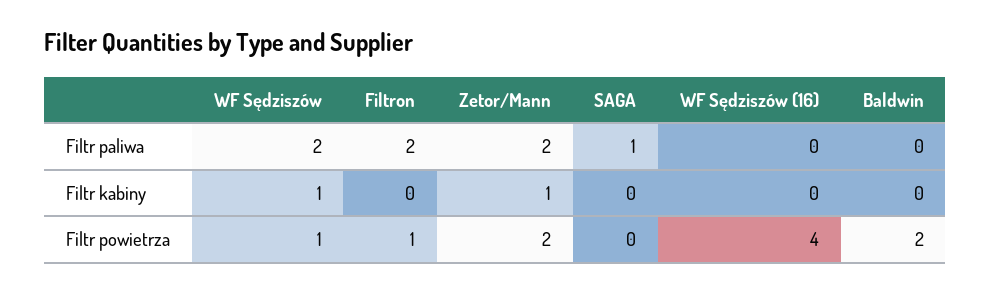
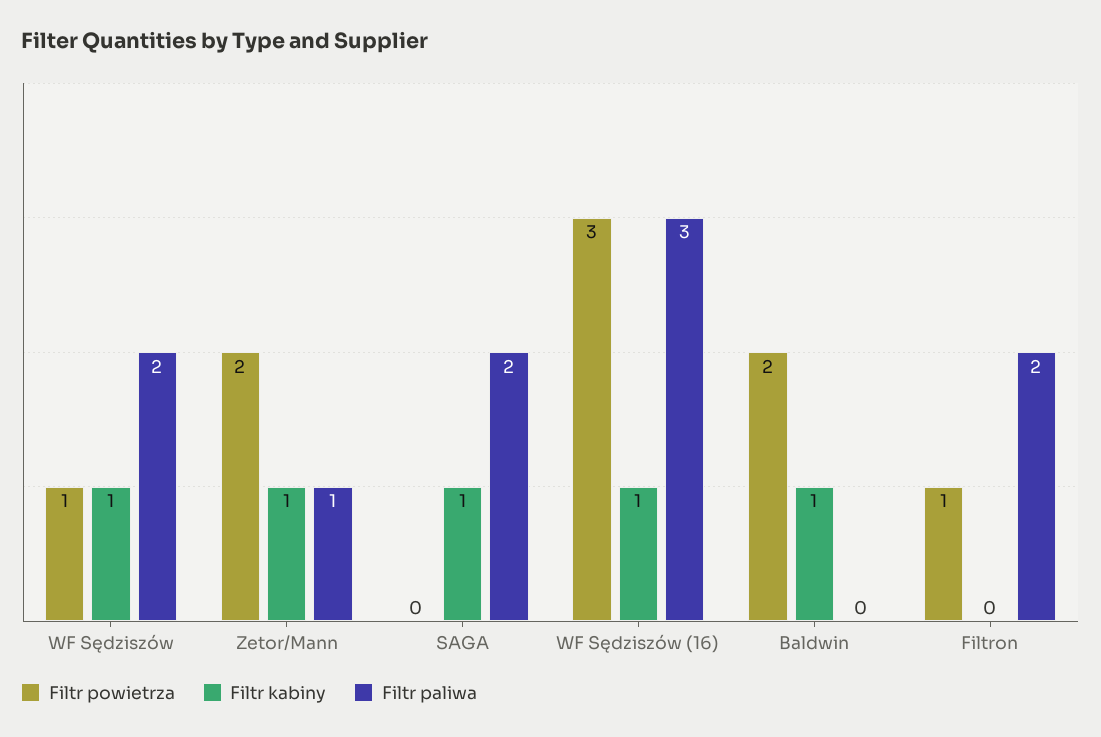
  {
    "Filtr paliwa": {
      "WF Sędziszów": 2,
      "Filtron": 2,
-     "Zetor/Mann": 2,
+     "Zetor/Mann": 1,
-     "SAGA": 1,
+     "SAGA": 2,
-     "WF Sędziszów (16)": 0,
+     "WF Sędziszów (16)": 3,
      "Baldwin": 0
    },
    "Filtr kabiny": {
      "WF Sędziszów": 1,
      "Filtron": 0,
      "Zetor/Mann": 1,
-     "SAGA": 0,
+     "SAGA": 1,
-     "WF Sędziszów (16)": 0,
+     "WF Sędziszów (16)": 1,
-     "Baldwin": 0
+     "Baldwin": 1
    },
    "Filtr powietrza": {
      "WF Sędziszów": 1,
      "Filtron": 1,
      "Zetor/Mann": 2,
      "SAGA": 0,
-     "WF Sędziszów (16)": 4,
+     "WF Sędziszów (16)": 3,
      "Baldwin": 2
    }
  }

